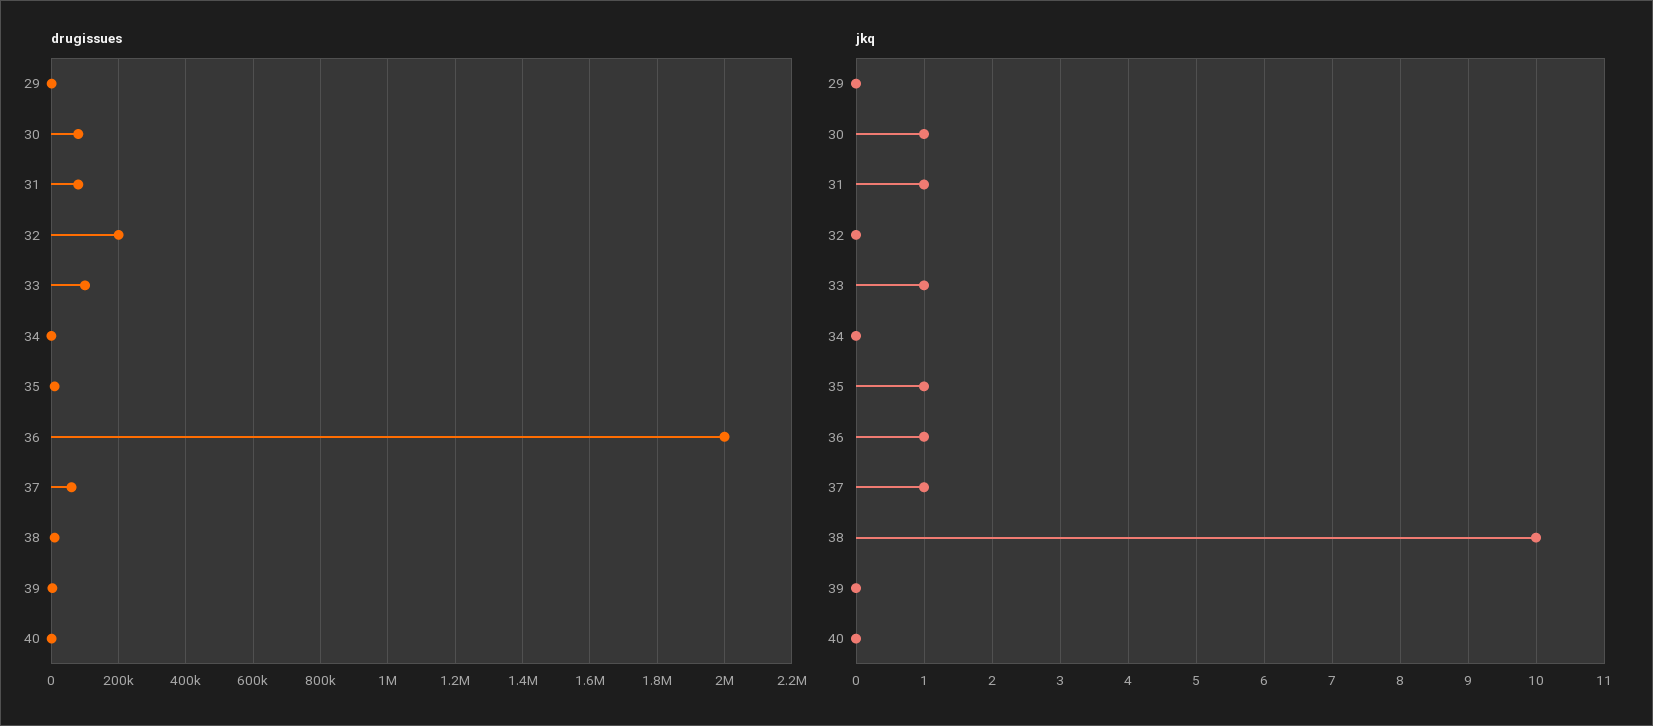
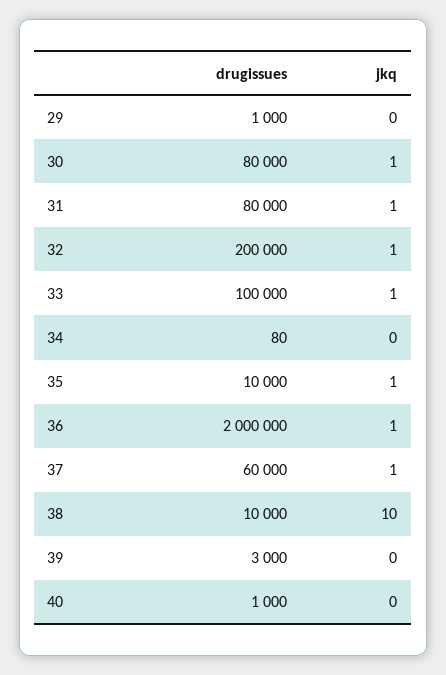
  {
    "drugissues": {
      "29": 1000,
      "30": 80000,
      "31": 80000,
      "32": 200000,
      "33": 100000,
      "34": 80,
      "35": 10000,
      "36": 2000000,
      "37": 60000,
      "38": 10000,
      "39": 3000,
      "40": 1000
    },
    "jkq": {
      "29": 0,
      "30": 1,
      "31": 1,
-     "32": 0,
+     "32": 1,
      "33": 1,
      "34": 0,
      "35": 1,
      "36": 1,
      "37": 1,
      "38": 10,
      "39": 0,
      "40": 0
    }
  }

